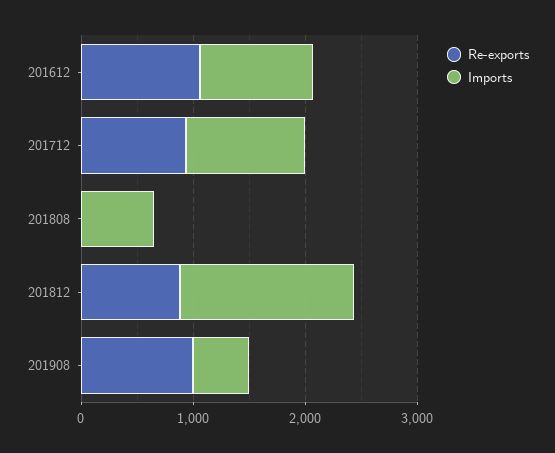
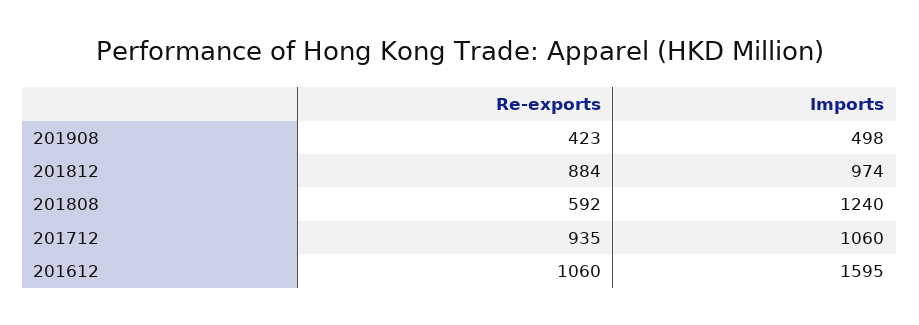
  {
    "Re-exports": {
      "201612": 1060,
      "201712": 935,
-     "201808": 0,
+     "201808": 592,
      "201812": 884,
-     "201908": 1000
+     "201908": 423
    },
    "Imports": {
-     "201612": 1000,
+     "201612": 1595,
      "201712": 1060,
-     "201808": 600,
+     "201808": 1240,
-     "201812": 1600,
+     "201812": 974,
      "201908": 498
    }
  }

